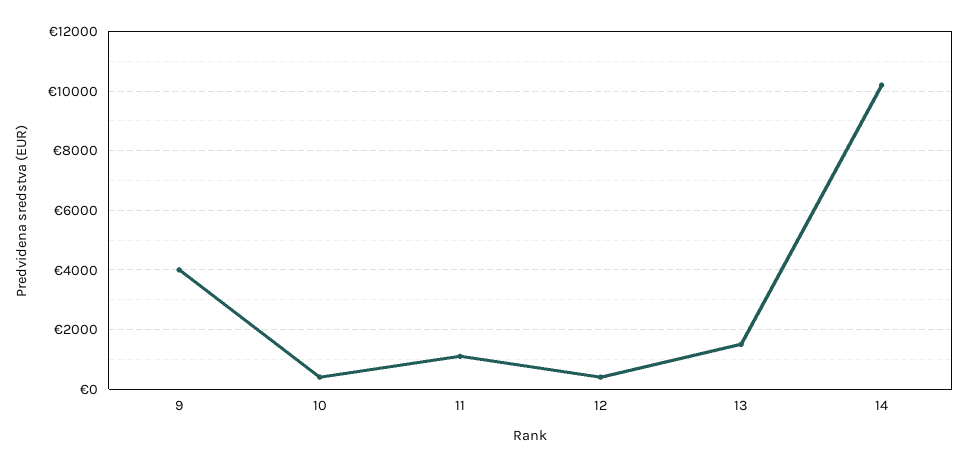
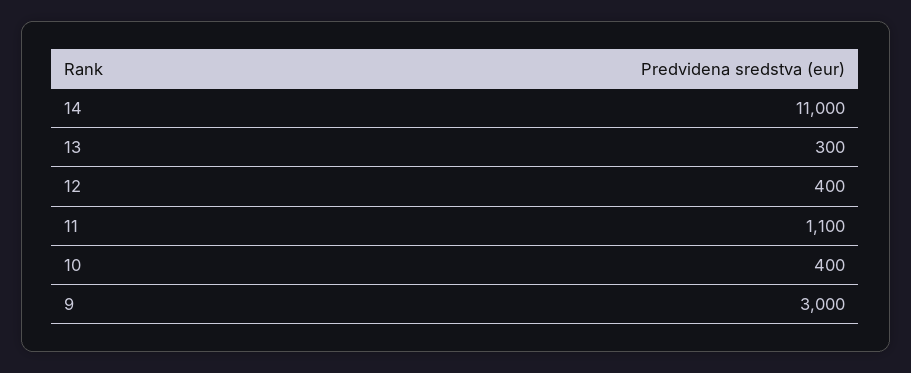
  {
-   "9": 4000,
+   "9": 3000,
    "10": 400,
    "11": 1100,
    "12": 400,
-   "13": 1500,
+   "13": 300,
-   "14": 10250
+   "14": 11000
  }

